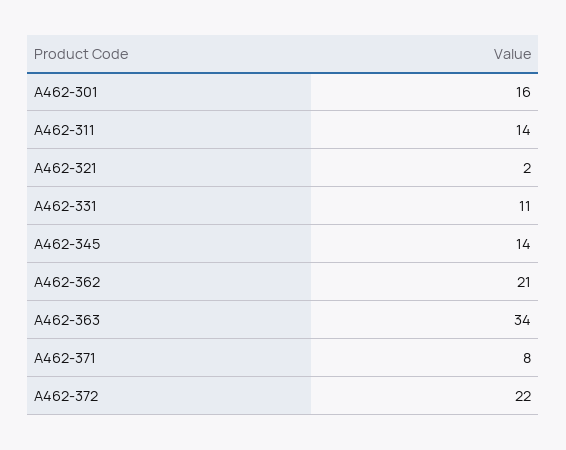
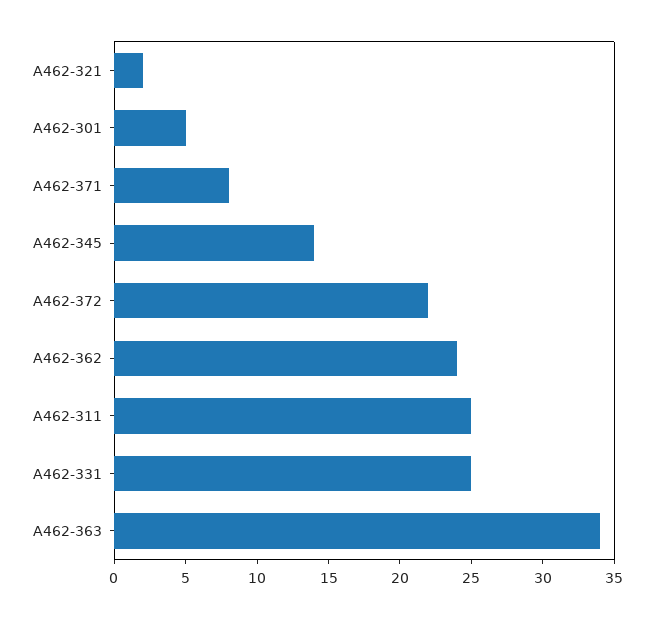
  {
-   "A462-301": 16,
+   "A462-301": 5,
-   "A462-311": 14,
+   "A462-311": 25,
    "A462-321": 2,
-   "A462-331": 11,
+   "A462-331": 25,
    "A462-345": 14,
-   "A462-362": 21,
+   "A462-362": 24,
    "A462-363": 34,
    "A462-371": 8,
    "A462-372": 22
  }

